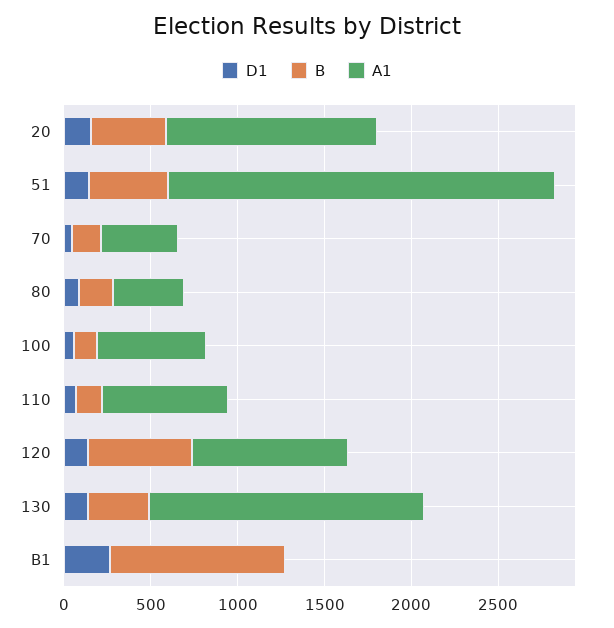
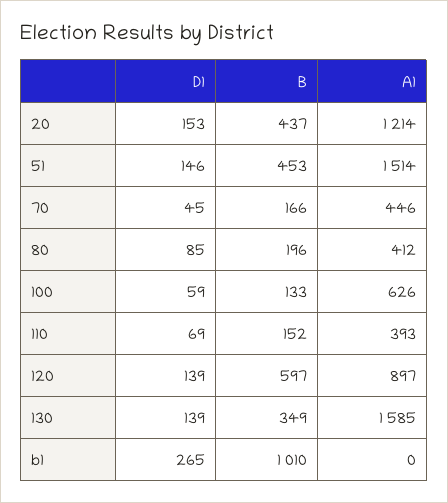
  {
    "D1": {
      "20": 153,
      "51": 146,
      "70": 45,
      "80": 85,
      "100": 59,
      "110": 69,
      "120": 139,
      "130": 139,
      "B1": 265
    },
    "B": {
      "20": 437,
      "51": 453,
      "70": 166,
      "80": 196,
      "100": 133,
      "110": 152,
      "120": 597,
      "130": 349,
      "B1": 1010
    },
    "A1": {
      "20": 1214,
-     "51": 2200,
+     "51": 1514,
      "70": 446,
      "80": 412,
      "100": 626,
-     "110": 700,
+     "110": 393,
      "120": 897,
      "130": 1585,
      "B1": 0
    }
  }

